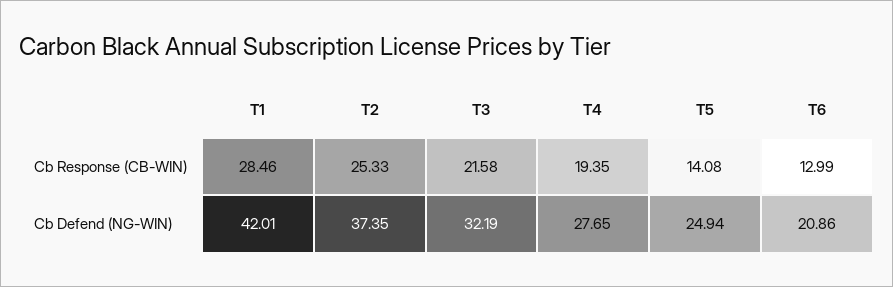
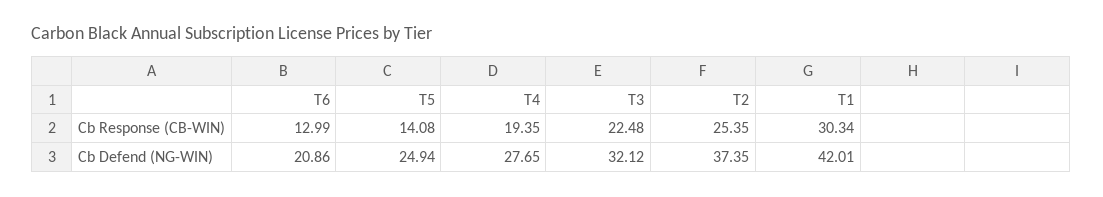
  {
    "T1": {
-     "Cb Response (CB-WIN)": 28.46,
+     "Cb Response (CB-WIN)": 30.34,
      "Cb Defend (NG-WIN)": 42.01
    },
    "T2": {
-     "Cb Response (CB-WIN)": 25.33,
+     "Cb Response (CB-WIN)": 25.35,
      "Cb Defend (NG-WIN)": 37.35
    },
    "T3": {
-     "Cb Response (CB-WIN)": 21.58,
+     "Cb Response (CB-WIN)": 22.48,
-     "Cb Defend (NG-WIN)": 32.19
+     "Cb Defend (NG-WIN)": 32.12
    },
    "T4": {
      "Cb Response (CB-WIN)": 19.35,
      "Cb Defend (NG-WIN)": 27.65
    },
    "T5": {
      "Cb Response (CB-WIN)": 14.08,
      "Cb Defend (NG-WIN)": 24.94
    },
    "T6": {
      "Cb Response (CB-WIN)": 12.99,
      "Cb Defend (NG-WIN)": 20.86
    }
  }

